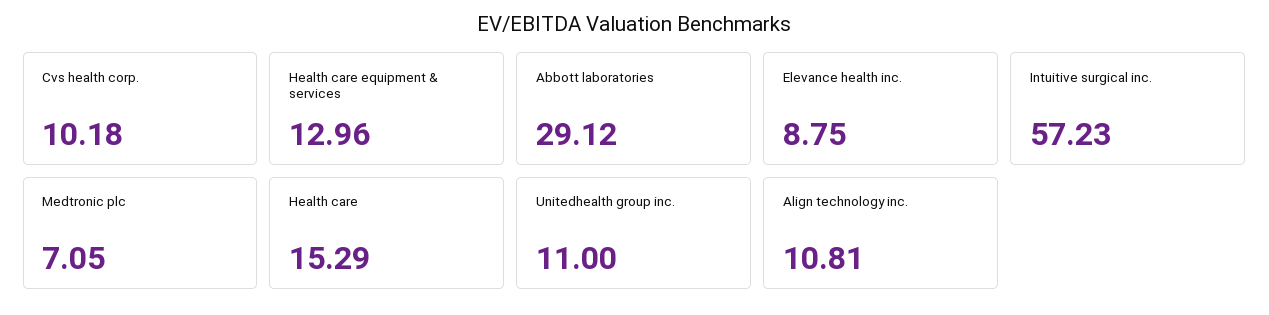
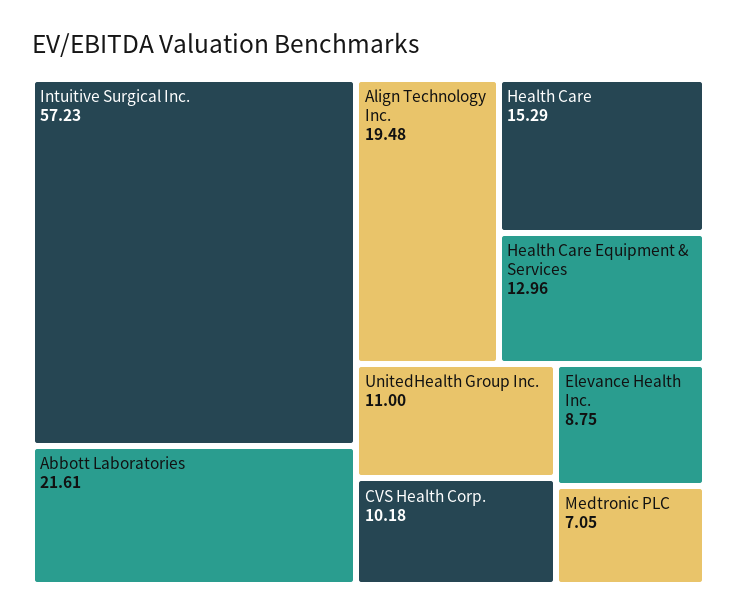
  {
    "Cvs health corp.": 10.18,
    "Health care equipment & services": 12.96,
-   "Abbott laboratories": 29.12,
+   "Abbott laboratories": 21.61,
    "Elevance health inc.": 8.75,
    "Intuitive surgical inc.": 57.23,
    "Medtronic plc": 7.05,
    "Health care": 15.29,
    "Unitedhealth group inc.": 11,
-   "Align technology inc.": 10.81
+   "Align technology inc.": 19.48
  }

